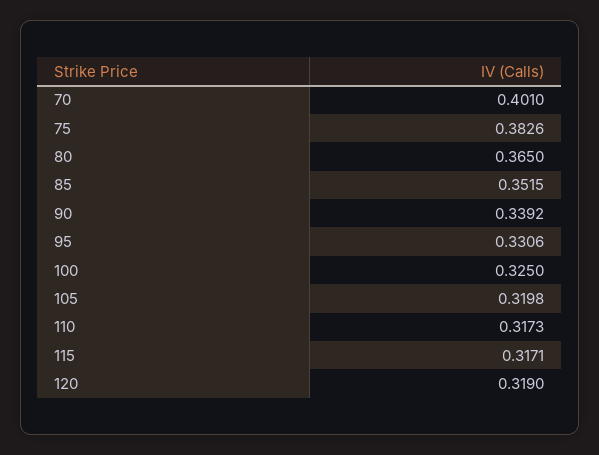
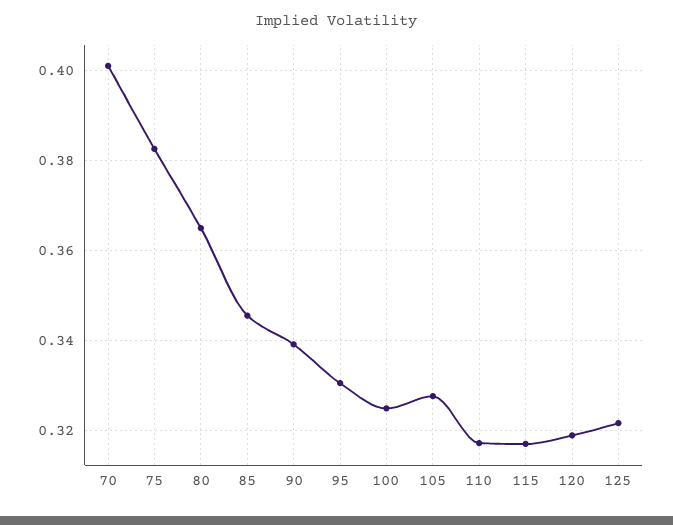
  {
    "70": 0.401,
    "75": 0.3826,
    "80": 0.365,
-   "85": 0.3515,
+   "85": 0.346,
    "90": 0.3392,
    "95": 0.3306,
    "100": 0.325,
-   "105": 0.3198,
+   "105": 0.328,
    "110": 0.3173,
    "115": 0.3171,
-   "120": 0.319
+   "120": 0.319,
+   "125": 0.322
  }

